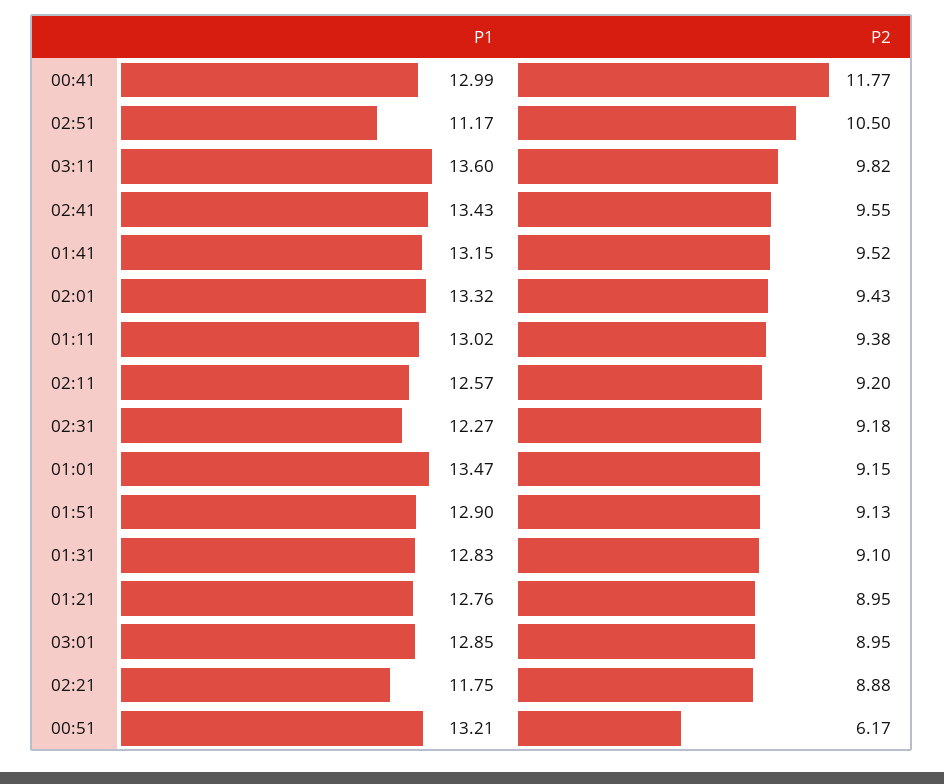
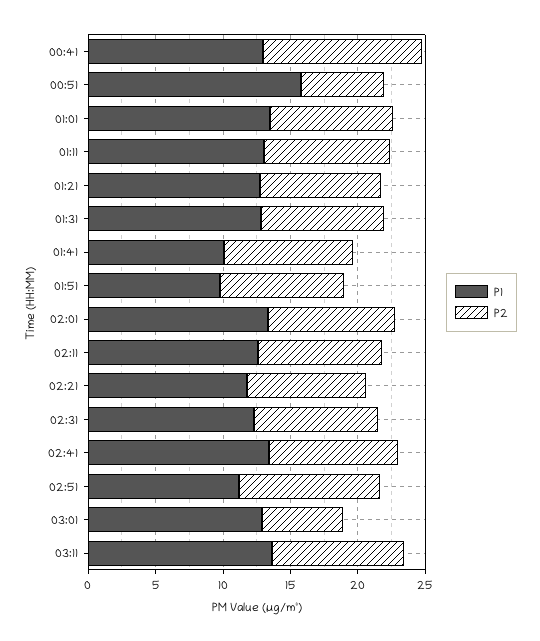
  {
    "P1": {
      "00:41": 12.99,
      "02:51": 11.17,
      "03:11": 13.6,
      "02:41": 13.43,
-     "01:41": 13.15,
+     "01:41": 10,
      "02:01": 13.32,
      "01:11": 13.02,
      "02:11": 12.57,
      "02:31": 12.27,
      "01:01": 13.47,
-     "01:51": 12.9,
+     "01:51": 10,
      "01:31": 12.83,
      "01:21": 12.76,
      "03:01": 12.85,
      "02:21": 11.75,
-     "00:51": 13.21
+     "00:51": 16
    },
    "P2": {
      "00:41": 11.77,
      "02:51": 10.5,
      "03:11": 9.82,
      "02:41": 9.55,
      "01:41": 9.52,
      "02:01": 9.43,
      "01:11": 9.38,
      "02:11": 9.2,
      "02:31": 9.18,
      "01:01": 9.15,
      "01:51": 9.13,
      "01:31": 9.1,
      "01:21": 8.95,
-     "03:01": 8.95,
+     "03:01": 6,
      "02:21": 8.88,
      "00:51": 6.17
    }
  }

